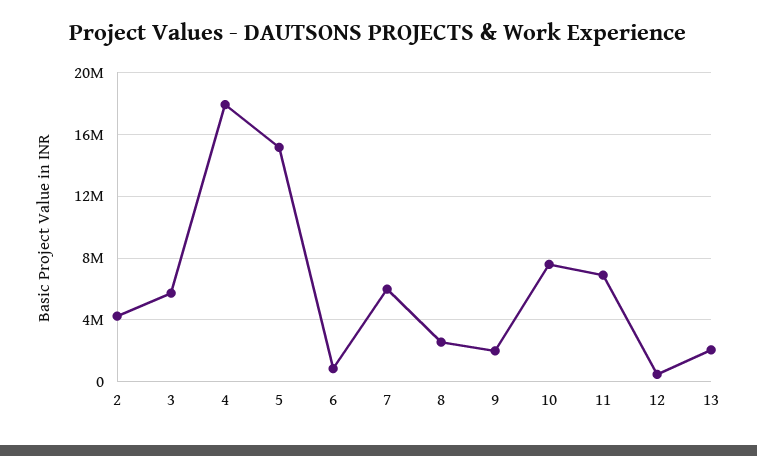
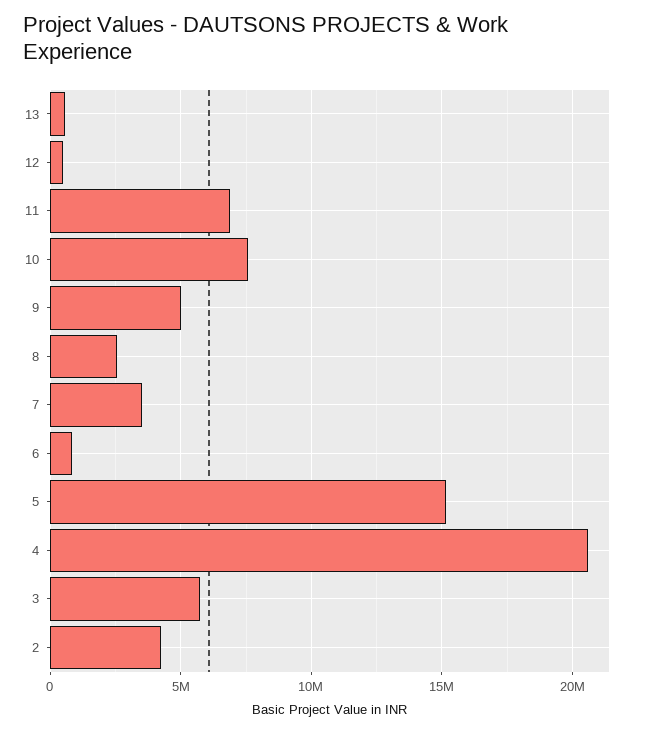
  {
    "2": 4500000,
    "3": 5500000,
-   "4": 18000000,
+   "4": 20500000,
    "5": 15000000,
    "6": 1000000,
-   "7": 6000000,
+   "7": 3500000,
    "8": 2500000,
-   "9": 2000000,
+   "9": 5000000,
    "10": 7500000,
    "11": 7000000,
    "12": 500000,
-   "13": 2000000
+   "13": 500000
  }

